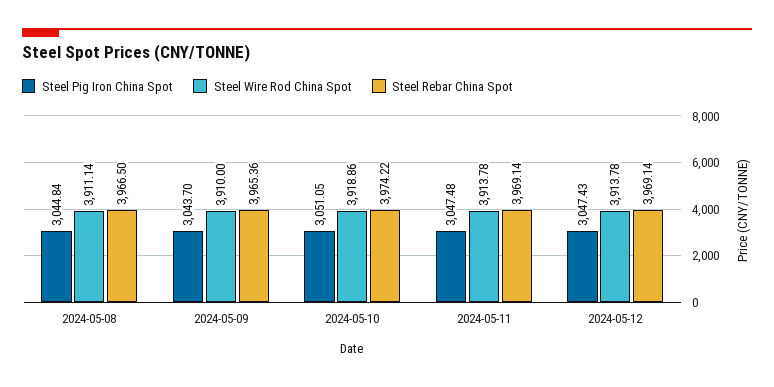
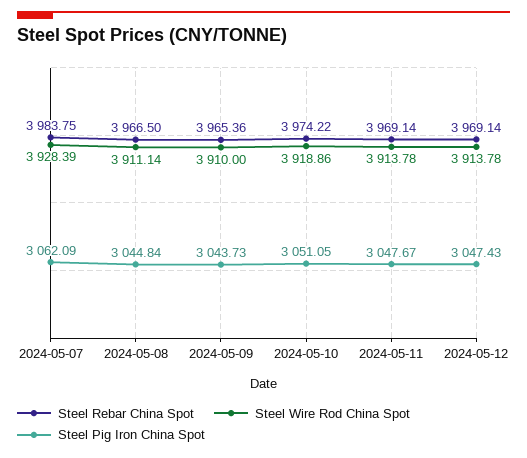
  {
    "Steel Pig Iron China Spot": {
      "2024-05-08": 3044.84,
-     "2024-05-09": 3043.7,
+     "2024-05-09": 3043.73,
      "2024-05-10": 3051.05,
-     "2024-05-11": 3047.48,
+     "2024-05-11": 3047.67,
-     "2024-05-12": 3047.43
+     "2024-05-12": 3047.43,
+     "2024-05-07": 3062.09
    },
    "Steel Wire Rod China Spot": {
      "2024-05-08": 3911.14,
      "2024-05-09": 3910,
      "2024-05-10": 3918.86,
      "2024-05-11": 3913.78,
-     "2024-05-12": 3913.78
+     "2024-05-12": 3913.78,
+     "2024-05-07": 3928.39
    },
    "Steel Rebar China Spot": {
      "2024-05-08": 3966.5,
      "2024-05-09": 3965.36,
      "2024-05-10": 3974.22,
      "2024-05-11": 3969.14,
-     "2024-05-12": 3969.14
+     "2024-05-12": 3969.14,
+     "2024-05-07": 3983.75
    }
  }

